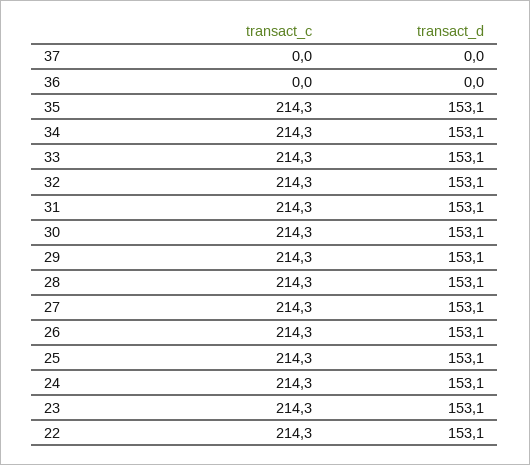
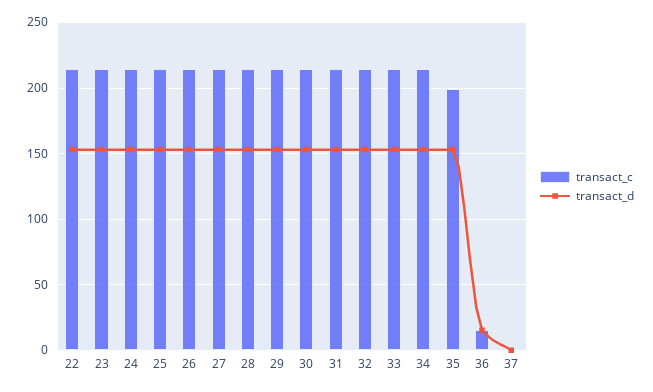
  {
    "transact_c": {
      "37": 0,
-     "36": 0,
+     "36": 15,
-     "35": 214.3,
+     "35": 200,
      "34": 214.3,
      "33": 214.3,
      "32": 214.3,
      "31": 214.3,
      "30": 214.3,
      "29": 214.3,
      "28": 214.3,
      "27": 214.3,
      "26": 214.3,
      "25": 214.3,
      "24": 214.3,
      "23": 214.3,
      "22": 214.3
    },
    "transact_d": {
      "37": 0,
-     "36": 0,
+     "36": 15,
      "35": 153.1,
      "34": 153.1,
      "33": 153.1,
      "32": 153.1,
      "31": 153.1,
      "30": 153.1,
      "29": 153.1,
      "28": 153.1,
      "27": 153.1,
      "26": 153.1,
      "25": 153.1,
      "24": 153.1,
      "23": 153.1,
      "22": 153.1
    }
  }

